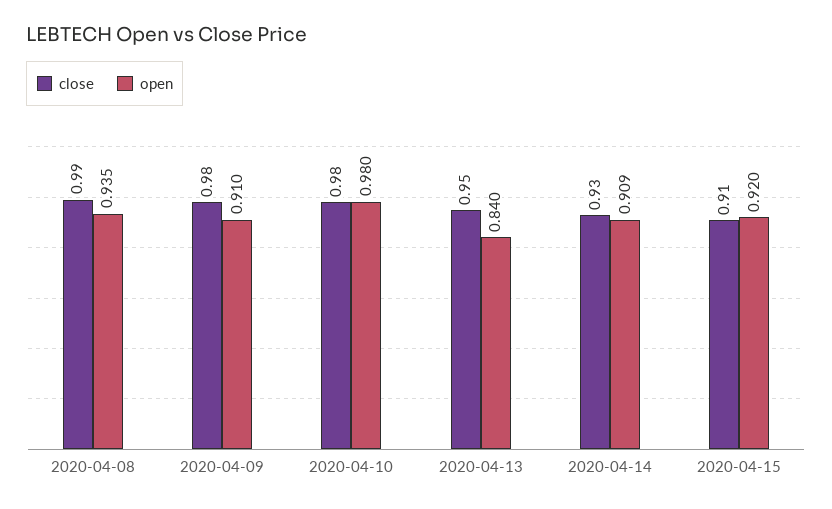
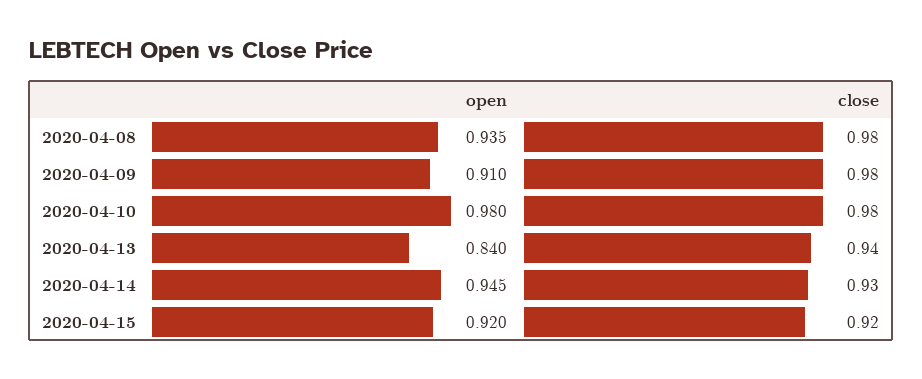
  {
    "close": {
-     "2020-04-08": 0.99,
+     "2020-04-08": 0.98,
      "2020-04-09": 0.98,
      "2020-04-10": 0.98,
-     "2020-04-13": 0.95,
+     "2020-04-13": 0.94,
      "2020-04-14": 0.93,
-     "2020-04-15": 0.91
+     "2020-04-15": 0.92
    },
    "open": {
      "2020-04-08": 0.935,
      "2020-04-09": 0.91,
      "2020-04-10": 0.98,
      "2020-04-13": 0.84,
-     "2020-04-14": 0.909,
+     "2020-04-14": 0.945,
      "2020-04-15": 0.92
    }
  }

